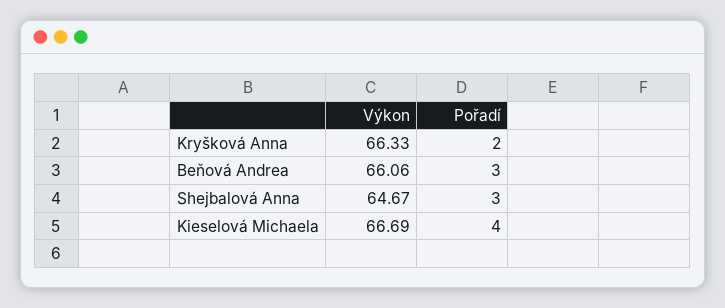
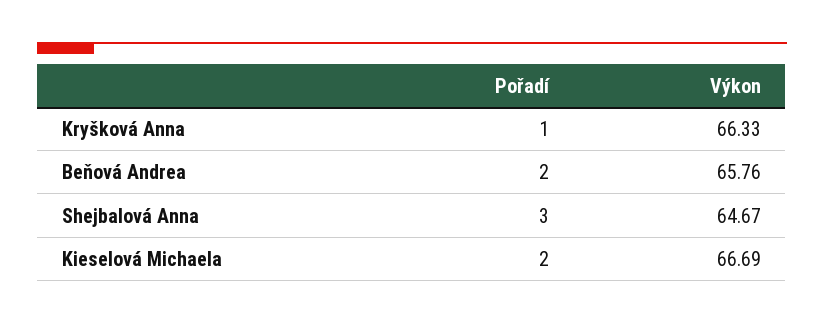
  {
    "Výkon": {
      "Kryšková Anna": 66.33,
-     "Beňová Andrea": 66.06,
+     "Beňová Andrea": 65.76,
      "Shejbalová Anna": 64.67,
      "Kieselová Michaela": 66.69
    },
    "Pořadí": {
-     "Kryšková Anna": 2,
+     "Kryšková Anna": 1,
-     "Beňová Andrea": 3,
+     "Beňová Andrea": 2,
      "Shejbalová Anna": 3,
-     "Kieselová Michaela": 4
+     "Kieselová Michaela": 2
    }
  }

